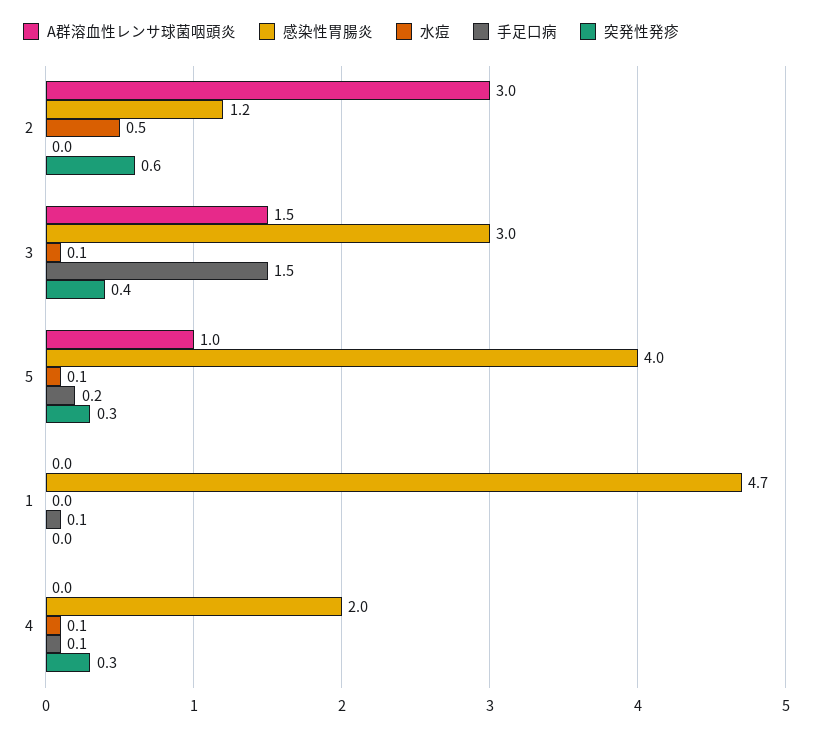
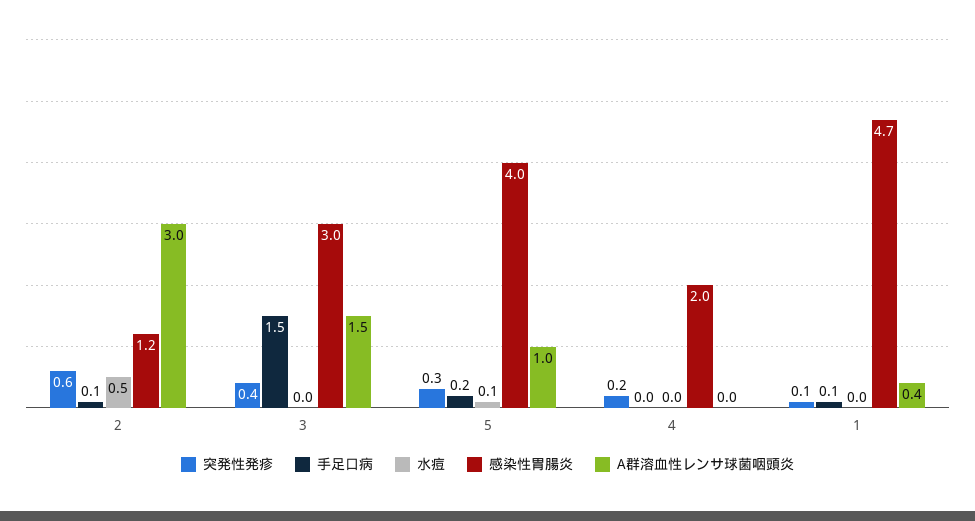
  {
    "A群溶血性レンサ球菌咽頭炎": {
      "2": 3,
      "3": 1.5,
      "5": 1,
-     "1": 0,
+     "1": 0.4,
      "4": 0
    },
    "感染性胃腸炎": {
      "2": 1.2,
      "3": 3,
      "5": 4,
      "1": 4.7,
      "4": 2
    },
    "水痘": {
      "2": 0.5,
-     "3": 0.1,
+     "3": 0,
      "5": 0.1,
      "1": 0,
-     "4": 0.1
+     "4": 0
    },
    "手足口病": {
-     "2": 0,
+     "2": 0.1,
      "3": 1.5,
      "5": 0.2,
      "1": 0.1,
-     "4": 0.1
+     "4": 0
    },
    "突発性発疹": {
      "2": 0.6,
      "3": 0.4,
      "5": 0.3,
-     "1": 0,
+     "1": 0.1,
-     "4": 0.3
+     "4": 0.2
    }
  }

